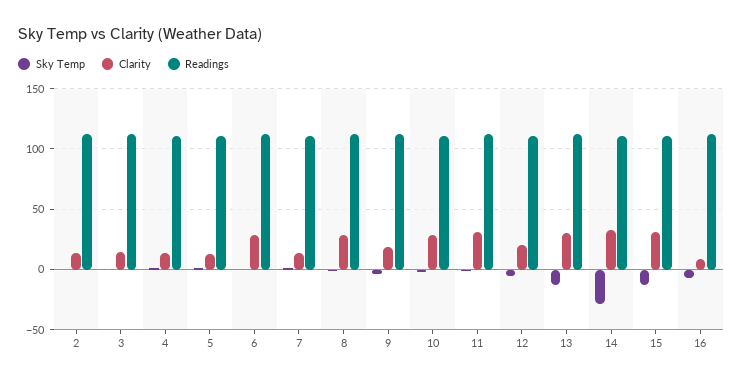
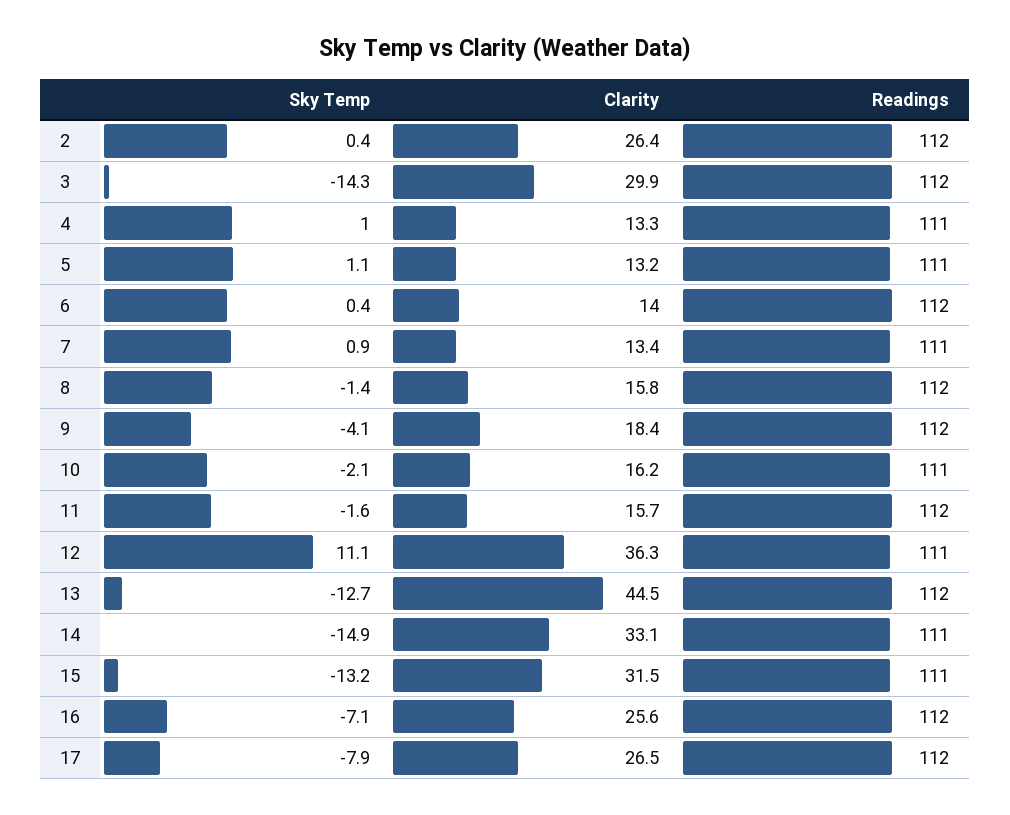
  {
    "Sky Temp": {
      "2": 0.4,
-     "3": 0,
+     "3": -14.3,
      "4": 1,
      "5": 1.1,
      "6": 0.4,
      "7": 0.9,
      "8": -1.4,
      "9": -4.1,
      "10": -2.1,
      "11": -1.6,
-     "12": -5,
+     "12": 11.1,
      "13": -12.7,
-     "14": -30,
+     "14": -14.9,
      "15": -13.2,
-     "16": -7.1
+     "16": -7.1,
+     "17": -7.9
    },
    "Clarity": {
-     "2": 15,
+     "2": 26.4,
-     "3": 15,
+     "3": 29.9,
      "4": 13.3,
      "5": 13.2,
-     "6": 30,
+     "6": 14,
      "7": 13.4,
-     "8": 30,
+     "8": 15.8,
      "9": 18.4,
-     "10": 30,
+     "10": 16.2,
-     "11": 30,
+     "11": 15.7,
-     "12": 20,
+     "12": 36.3,
-     "13": 30,
+     "13": 44.5,
      "14": 33.1,
      "15": 31.5,
-     "16": 10
+     "16": 25.6,
+     "17": 26.5
    },
    "Readings": {
      "2": 112,
      "3": 112,
      "4": 111,
      "5": 111,
      "6": 112,
      "7": 111,
      "8": 112,
      "9": 112,
      "10": 111,
      "11": 112,
      "12": 111,
      "13": 112,
      "14": 111,
      "15": 111,
-     "16": 112
+     "16": 112,
+     "17": 112
    }
  }

